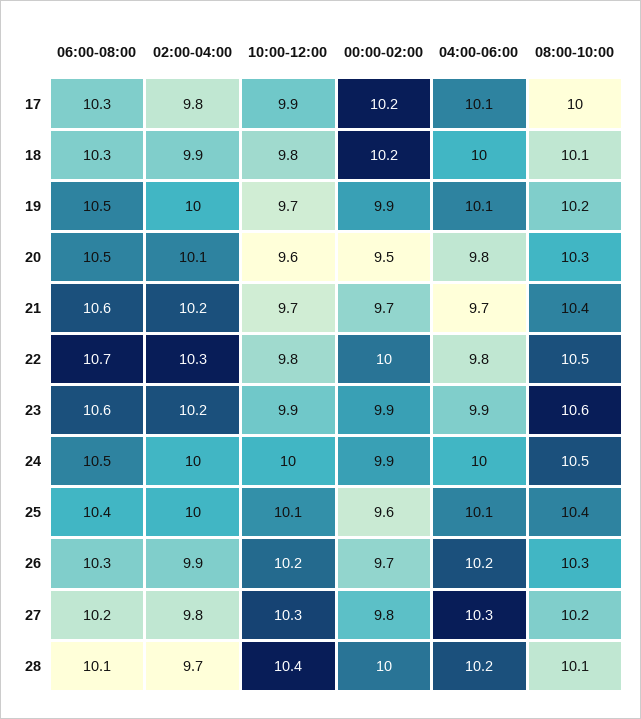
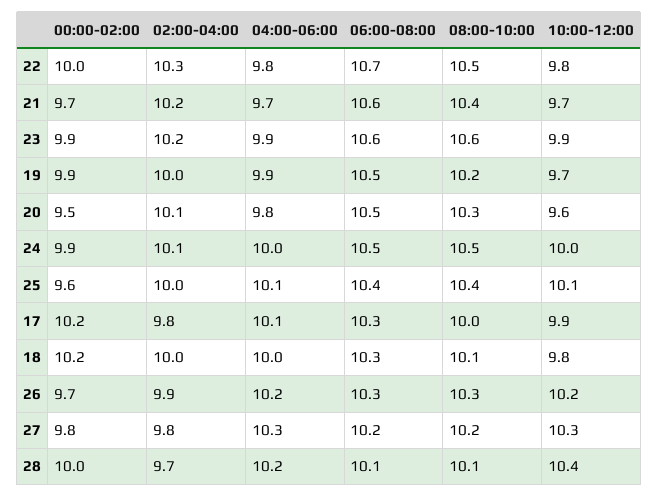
  {
    "06:00-08:00": {
      "17": 10.3,
      "18": 10.3,
      "19": 10.5,
      "20": 10.5,
      "21": 10.6,
      "22": 10.7,
      "23": 10.6,
      "24": 10.5,
      "25": 10.4,
      "26": 10.3,
      "27": 10.2,
      "28": 10.1
    },
    "02:00-04:00": {
      "17": 9.8,
-     "18": 9.9,
+     "18": 10,
      "19": 10,
      "20": 10.1,
      "21": 10.2,
      "22": 10.3,
      "23": 10.2,
-     "24": 10,
+     "24": 10.1,
      "25": 10,
      "26": 9.9,
      "27": 9.8,
      "28": 9.7
    },
    "10:00-12:00": {
      "17": 9.9,
      "18": 9.8,
      "19": 9.7,
      "20": 9.6,
      "21": 9.7,
      "22": 9.8,
      "23": 9.9,
      "24": 10,
      "25": 10.1,
      "26": 10.2,
      "27": 10.3,
      "28": 10.4
    },
    "00:00-02:00": {
      "17": 10.2,
      "18": 10.2,
      "19": 9.9,
      "20": 9.5,
      "21": 9.7,
      "22": 10,
      "23": 9.9,
      "24": 9.9,
      "25": 9.6,
      "26": 9.7,
      "27": 9.8,
      "28": 10
    },
    "04:00-06:00": {
      "17": 10.1,
      "18": 10,
-     "19": 10.1,
+     "19": 9.9,
      "20": 9.8,
      "21": 9.7,
      "22": 9.8,
      "23": 9.9,
      "24": 10,
      "25": 10.1,
      "26": 10.2,
      "27": 10.3,
      "28": 10.2
    },
    "08:00-10:00": {
      "17": 10,
      "18": 10.1,
      "19": 10.2,
      "20": 10.3,
      "21": 10.4,
      "22": 10.5,
      "23": 10.6,
      "24": 10.5,
      "25": 10.4,
      "26": 10.3,
      "27": 10.2,
      "28": 10.1
    }
  }

